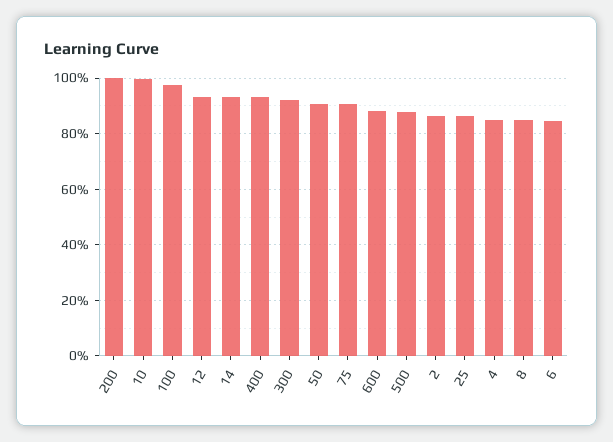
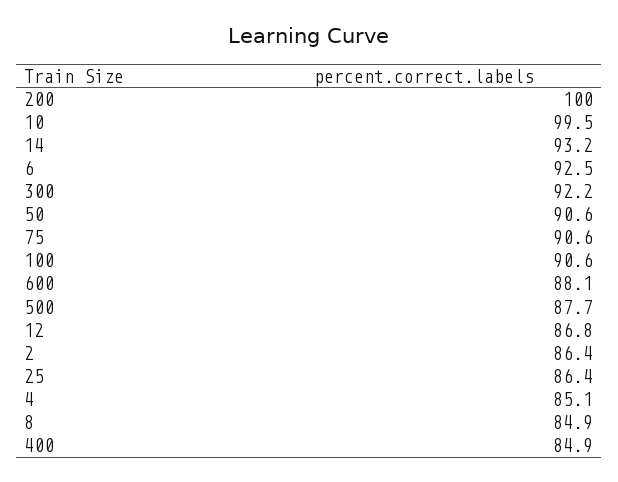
  {
    "200": 100,
    "10": 99.5,
-   "100": 97.5,
+   "100": 90.6,
-   "12": 92.5,
+   "12": 86.8,
    "14": 93.2,
-   "400": 92.5,
+   "400": 84.9,
    "300": 92.2,
    "50": 90.6,
    "75": 90.6,
    "600": 88.1,
    "500": 87.7,
    "2": 86.4,
    "25": 86.4,
    "4": 85.1,
    "8": 84.9,
-   "6": 85
+   "6": 92.5
  }

